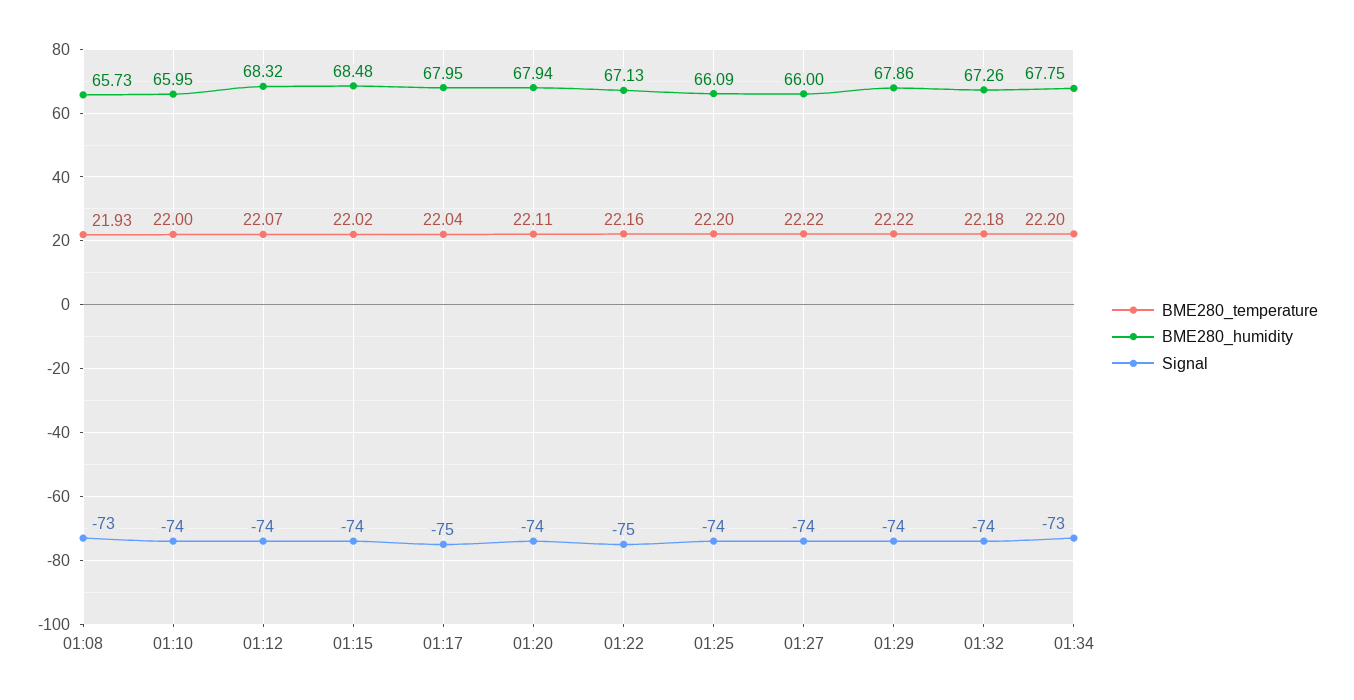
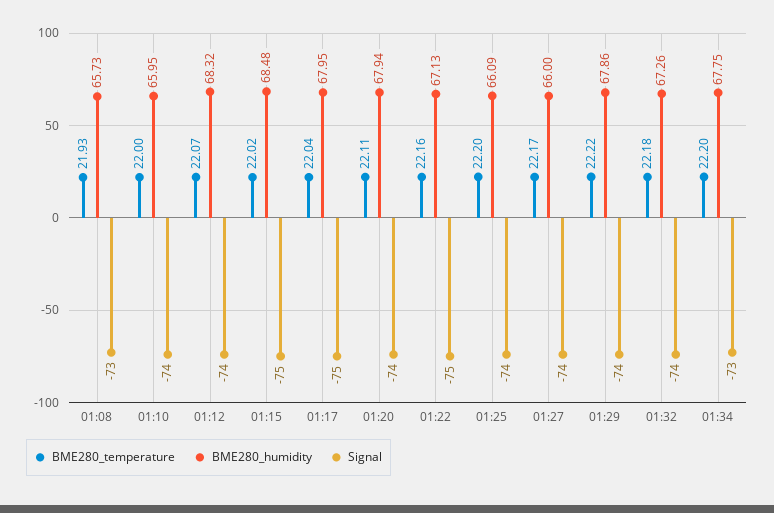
  {
    "BME280_temperature": {
      "01:08": 21.93,
      "01:10": 22,
      "01:12": 22.07,
      "01:15": 22.02,
      "01:17": 22.04,
      "01:20": 22.11,
      "01:22": 22.16,
      "01:25": 22.2,
-     "01:27": 22.22,
+     "01:27": 22.17,
      "01:29": 22.22,
      "01:32": 22.18,
      "01:34": 22.2
    },
    "BME280_humidity": {
      "01:08": 65.73,
      "01:10": 65.95,
      "01:12": 68.32,
      "01:15": 68.48,
      "01:17": 67.95,
      "01:20": 67.94,
      "01:22": 67.13,
      "01:25": 66.09,
      "01:27": 66,
      "01:29": 67.86,
      "01:32": 67.26,
      "01:34": 67.75
    },
    "Signal": {
      "01:08": -73,
      "01:10": -74,
      "01:12": -74,
-     "01:15": -74,
+     "01:15": -75,
      "01:17": -75,
      "01:20": -74,
      "01:22": -75,
      "01:25": -74,
      "01:27": -74,
      "01:29": -74,
      "01:32": -74,
      "01:34": -73
    }
  }

